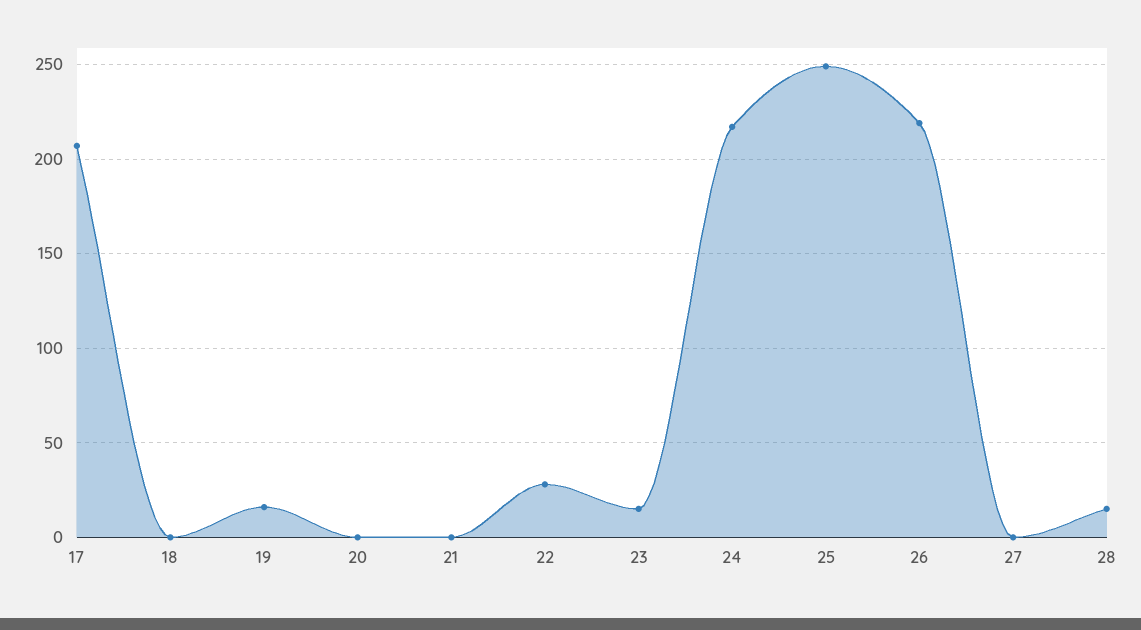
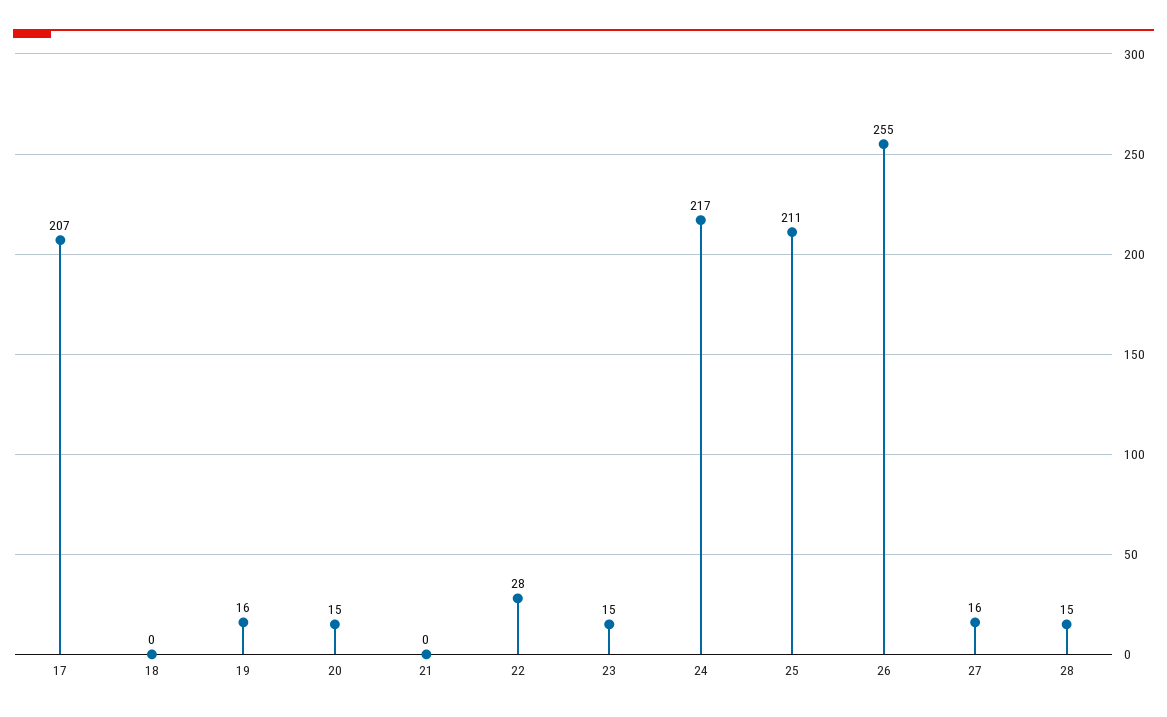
  {
    "17": 207,
    "18": 0,
    "19": 16,
-   "20": 0,
+   "20": 15,
    "21": 0,
    "22": 28,
    "23": 15,
    "24": 217,
-   "25": 250,
+   "25": 211,
-   "26": 220,
+   "26": 255,
-   "27": 0,
+   "27": 16,
    "28": 15
  }

